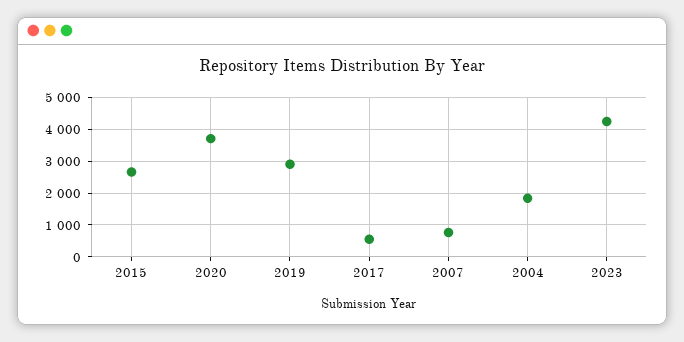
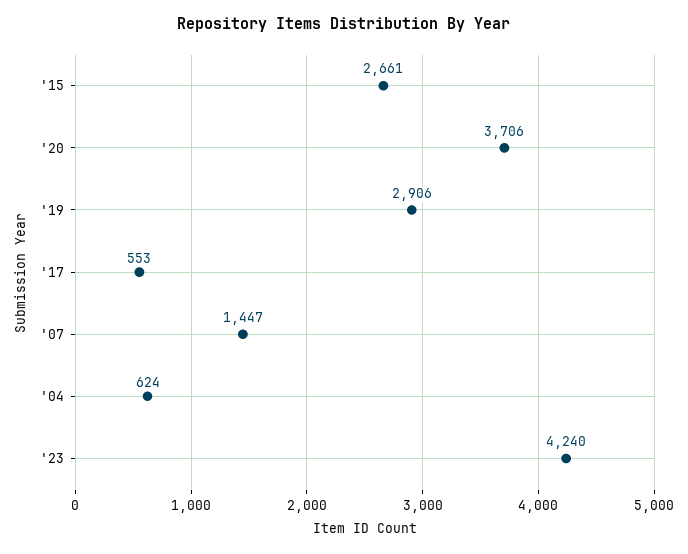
  {
    "2015": 2661,
    "2020": 3706,
    "2019": 2906,
    "2017": 553,
-   "2007": 800,
+   "2007": 1447,
-   "2004": 1800,
+   "2004": 624,
    "2023": 4240
  }

